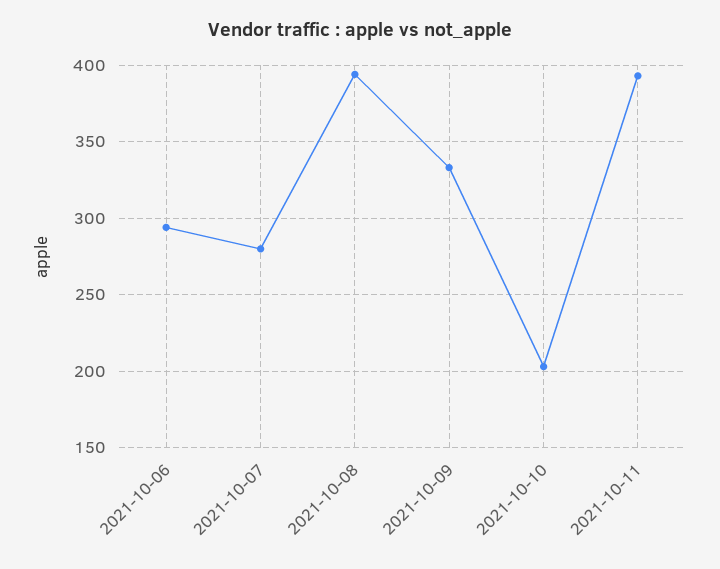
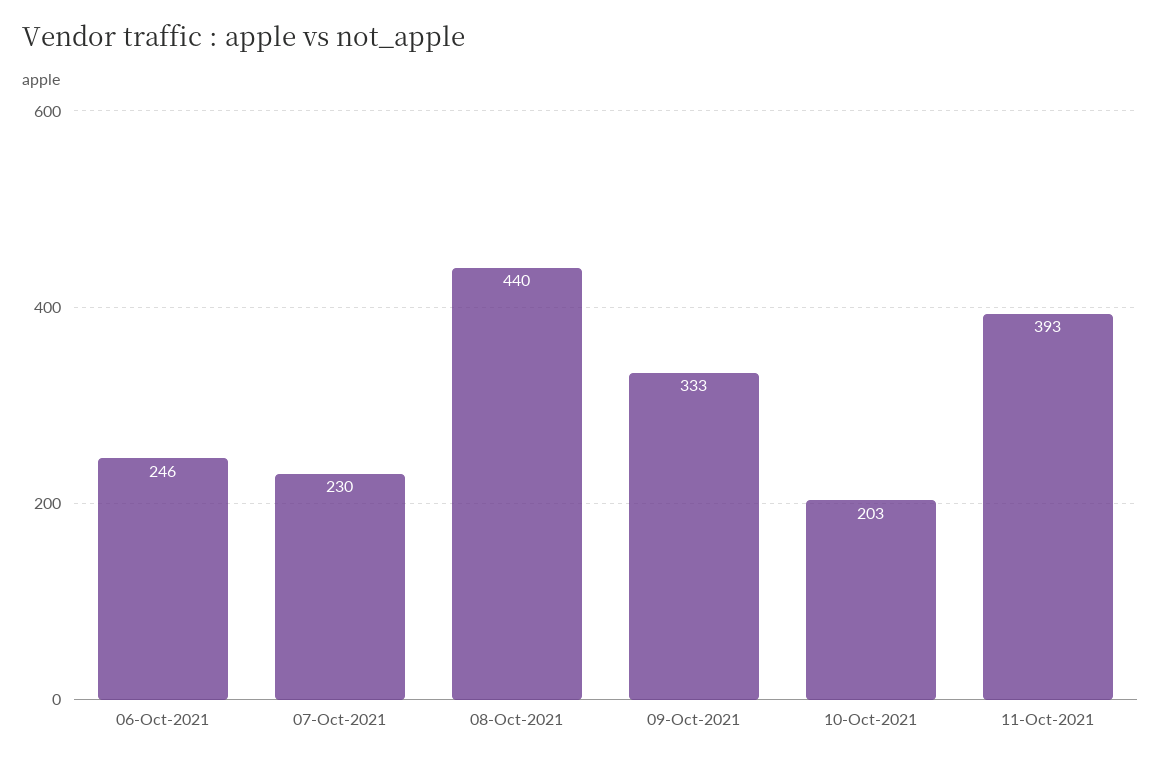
  {
-   "2021-10-06": 295,
+   "2021-10-06": 246,
-   "2021-10-07": 280,
+   "2021-10-07": 230,
-   "2021-10-08": 395,
+   "2021-10-08": 440,
    "2021-10-09": 333,
    "2021-10-10": 203,
    "2021-10-11": 393
  }

